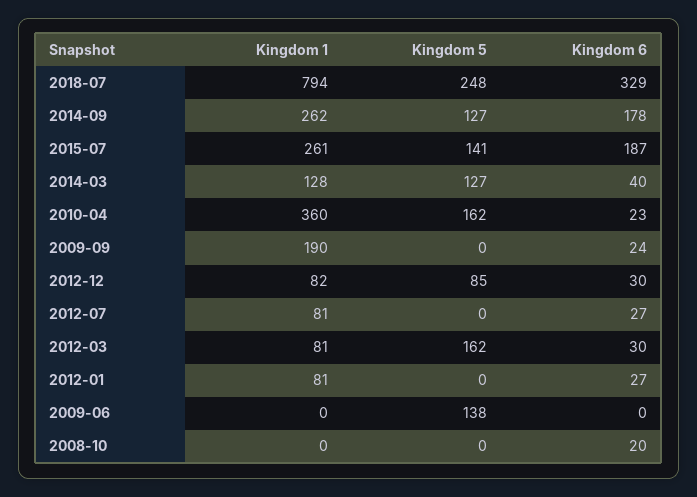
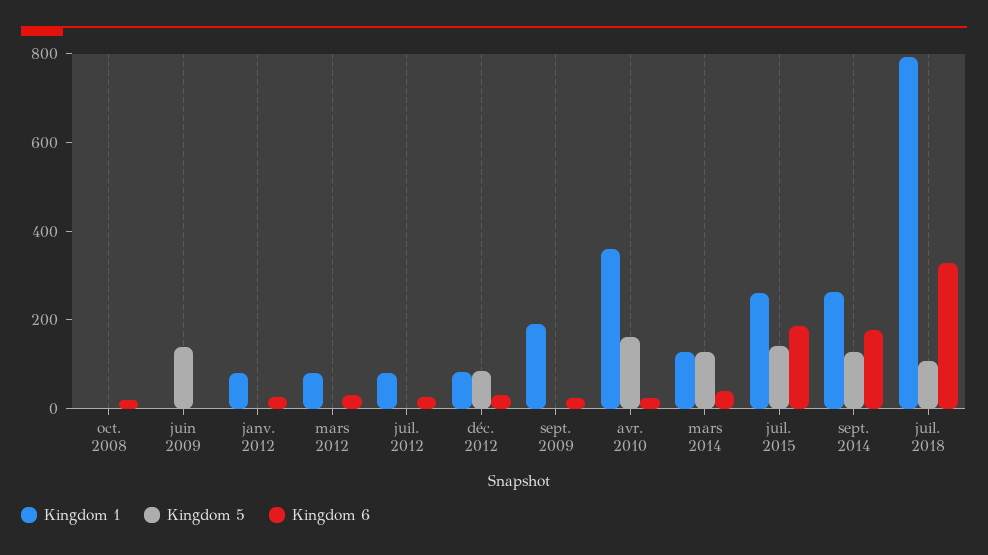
  {
    "Kingdom 1": {
      "2018-07": 794,
      "2014-09": 262,
      "2015-07": 261,
      "2014-03": 128,
      "2010-04": 360,
      "2009-09": 190,
      "2012-12": 82,
      "2012-07": 81,
      "2012-03": 81,
      "2012-01": 81,
      "2009-06": 0,
      "2008-10": 0
    },
    "Kingdom 5": {
-     "2018-07": 248,
+     "2018-07": 100,
      "2014-09": 127,
      "2015-07": 141,
      "2014-03": 127,
      "2010-04": 162,
      "2009-09": 0,
      "2012-12": 85,
      "2012-07": 0,
-     "2012-03": 162,
+     "2012-03": 0,
      "2012-01": 0,
      "2009-06": 138,
      "2008-10": 0
    },
    "Kingdom 6": {
      "2018-07": 329,
      "2014-09": 178,
      "2015-07": 187,
      "2014-03": 40,
      "2010-04": 23,
      "2009-09": 24,
      "2012-12": 30,
      "2012-07": 27,
      "2012-03": 30,
      "2012-01": 27,
      "2009-06": 0,
      "2008-10": 20
    }
  }

